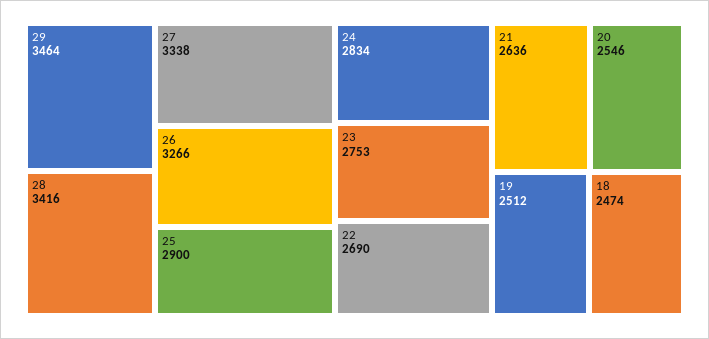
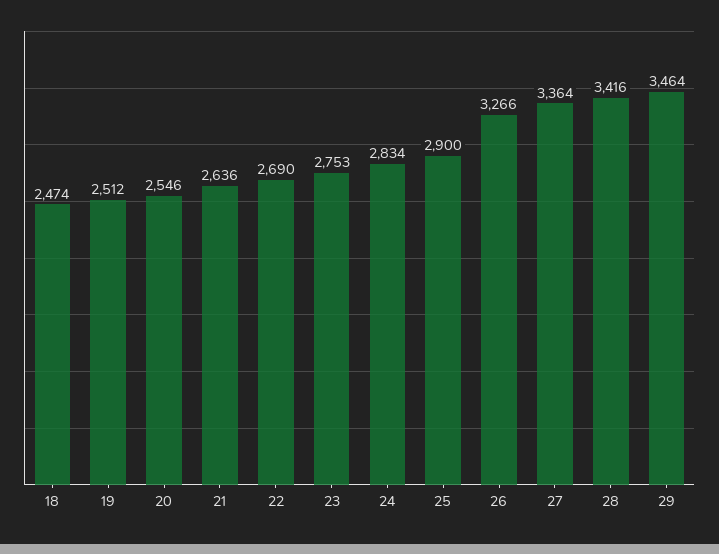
  {
    "29": 3464,
    "28": 3416,
-   "27": 3338,
+   "27": 3364,
    "26": 3266,
    "25": 2900,
    "24": 2834,
    "23": 2753,
    "22": 2690,
    "21": 2636,
    "20": 2546,
    "19": 2512,
    "18": 2474
  }

